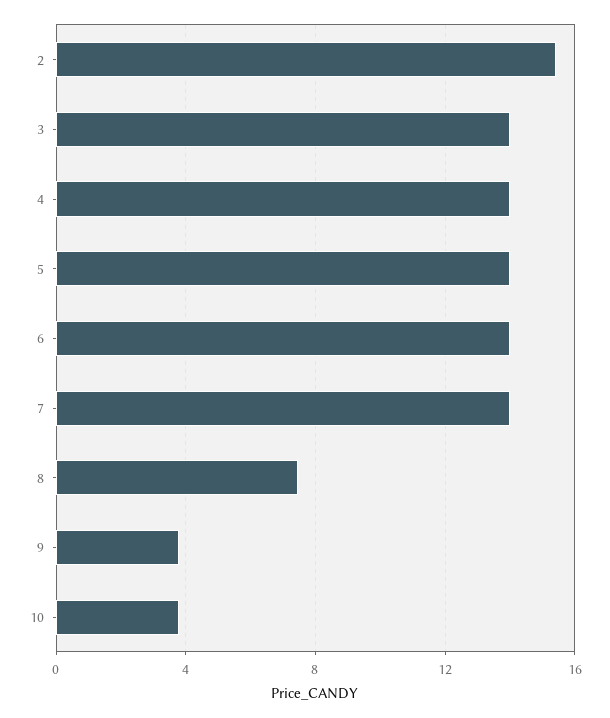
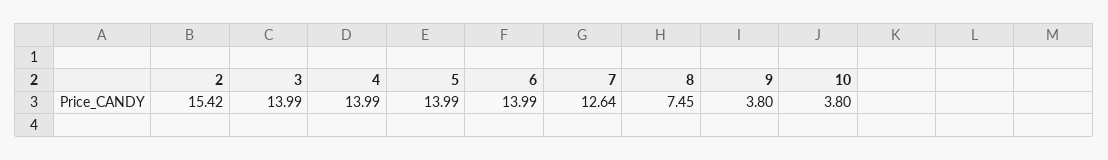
  {
    "2": 15.42,
    "3": 13.99,
    "4": 13.99,
    "5": 13.99,
    "6": 13.99,
-   "7": 14,
+   "7": 12.64,
    "8": 7.45,
    "9": 3.8,
    "10": 3.8
  }

